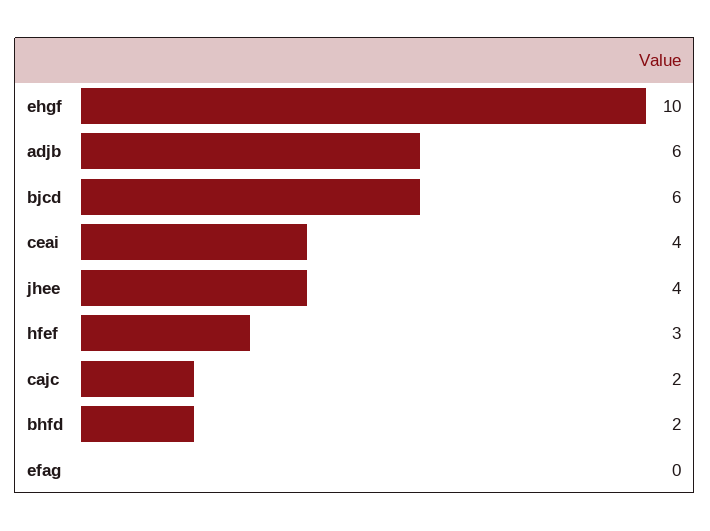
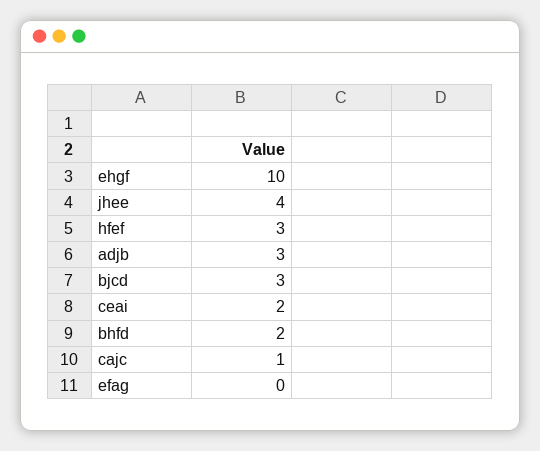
  {
    "ehgf": 10,
-   "adjb": 6,
+   "adjb": 3,
-   "bjcd": 6,
+   "bjcd": 3,
-   "ceai": 4,
+   "ceai": 2,
    "jhee": 4,
    "hfef": 3,
-   "cajc": 2,
+   "cajc": 1,
    "bhfd": 2,
    "efag": 0
  }

